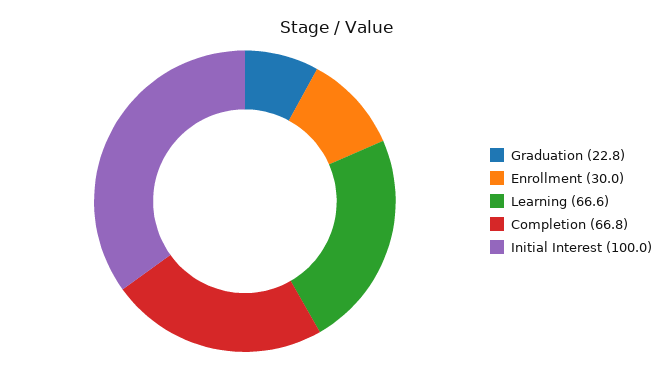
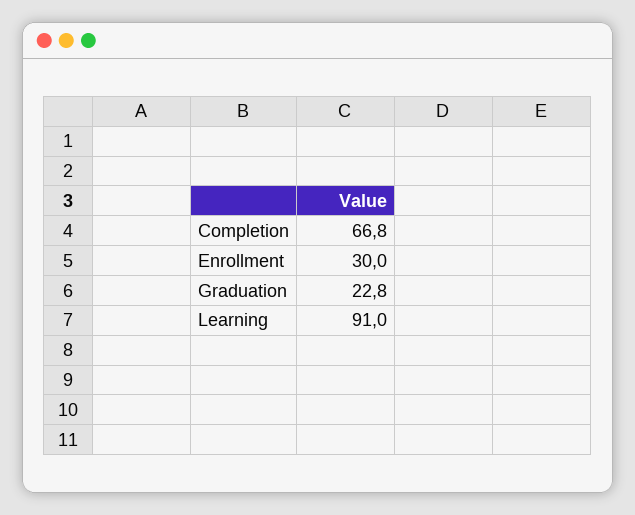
  {
    "Graduation": 22.8,
    "Enrollment": 30,
-   "Learning": 66.6,
+   "Learning": 91,
-   "Completion": 66.8,
+   "Completion": 66.8
-   "Initial Interest": 100
  }

